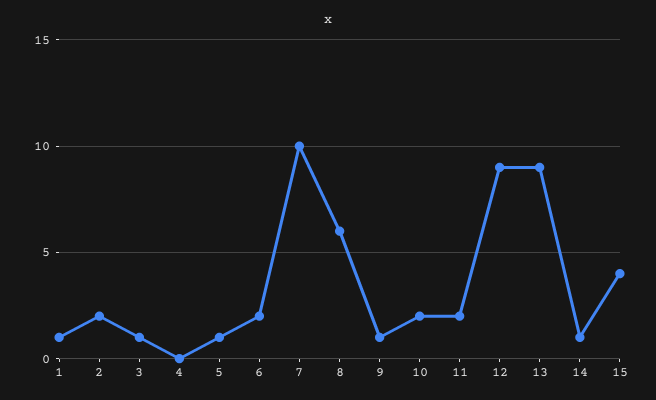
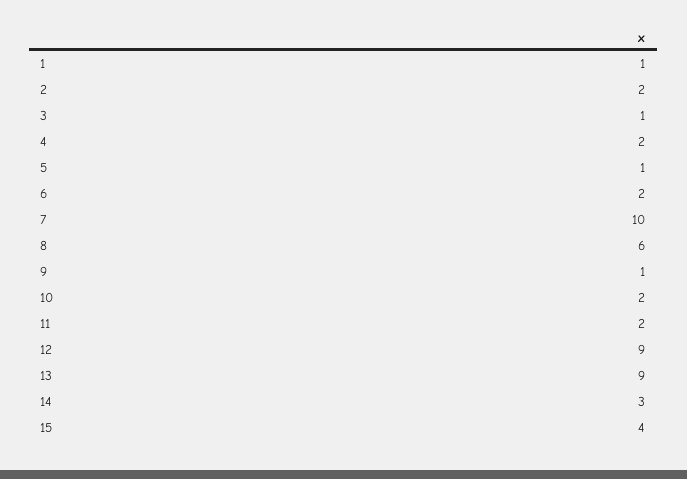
  {
    "1": 1,
    "2": 2,
    "3": 1,
-   "4": 0,
+   "4": 2,
    "5": 1,
    "6": 2,
    "7": 10,
    "8": 6,
    "9": 1,
    "10": 2,
    "11": 2,
    "12": 9,
    "13": 9,
-   "14": 1,
+   "14": 3,
    "15": 4
  }

